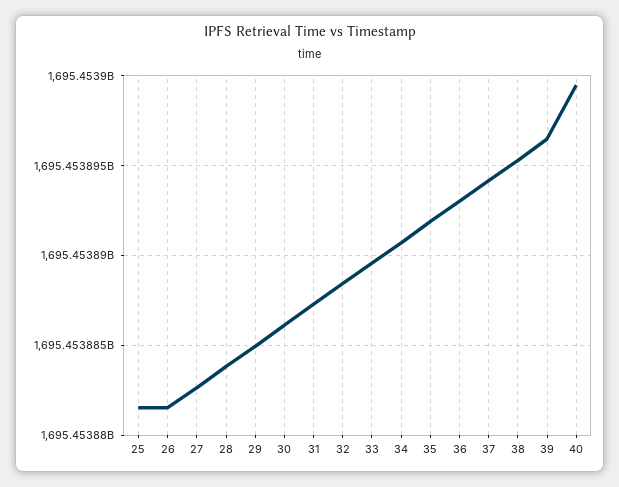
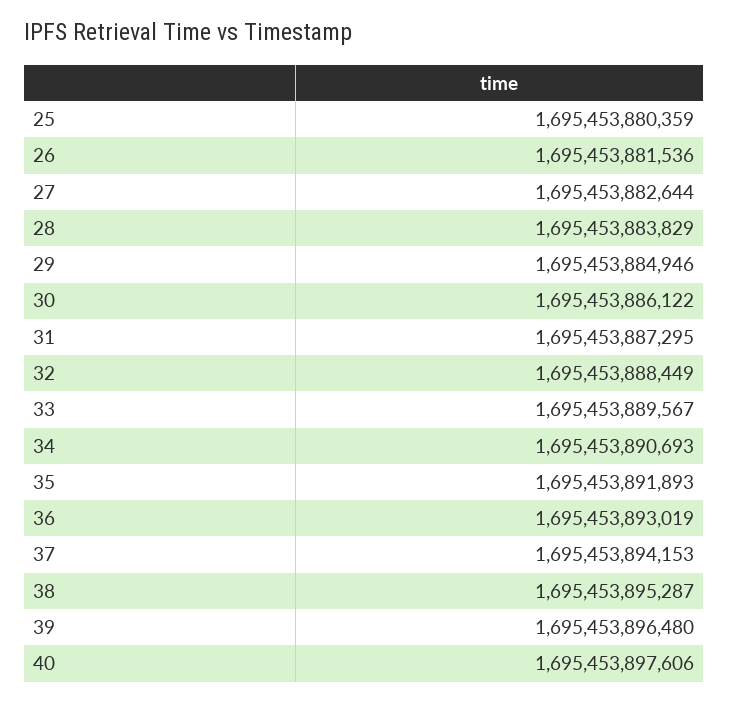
  {
-   "25": 1695453881500,
+   "25": 1695453880359,
    "26": 1695453881536,
    "27": 1695453882644,
    "28": 1695453883829,
    "29": 1695453884946,
    "30": 1695453886122,
    "31": 1695453887295,
    "32": 1695453888449,
    "33": 1695453889567,
    "34": 1695453890693,
    "35": 1695453891893,
    "36": 1695453893019,
    "37": 1695453894153,
    "38": 1695453895287,
    "39": 1695453896480,
-   "40": 1695453899500
+   "40": 1695453897606
  }

